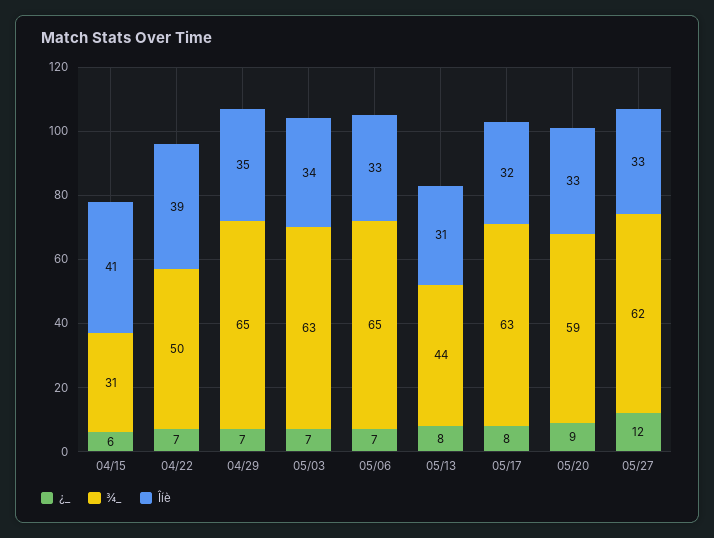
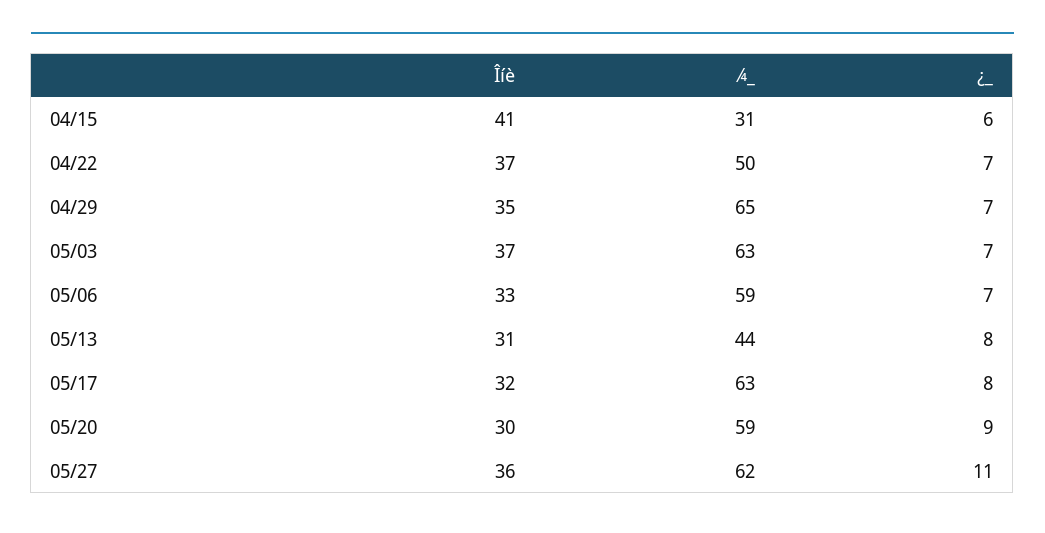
  {
    "¿_": {
      "04/15": 6,
      "04/22": 7,
      "04/29": 7,
      "05/03": 7,
      "05/06": 7,
      "05/13": 8,
      "05/17": 8,
      "05/20": 9,
-     "05/27": 12
+     "05/27": 11
    },
    "¾_": {
      "04/15": 31,
      "04/22": 50,
      "04/29": 65,
      "05/03": 63,
-     "05/06": 65,
+     "05/06": 59,
      "05/13": 44,
      "05/17": 63,
      "05/20": 59,
      "05/27": 62
    },
    "Îíè": {
      "04/15": 41,
-     "04/22": 39,
+     "04/22": 37,
      "04/29": 35,
-     "05/03": 34,
+     "05/03": 37,
      "05/06": 33,
      "05/13": 31,
      "05/17": 32,
-     "05/20": 33,
+     "05/20": 30,
-     "05/27": 33
+     "05/27": 36
    }
  }

